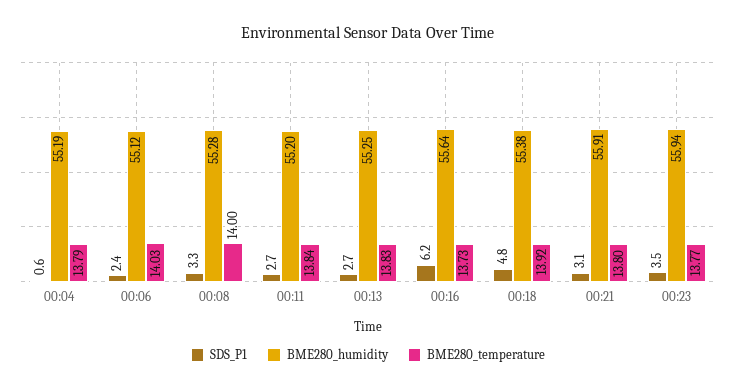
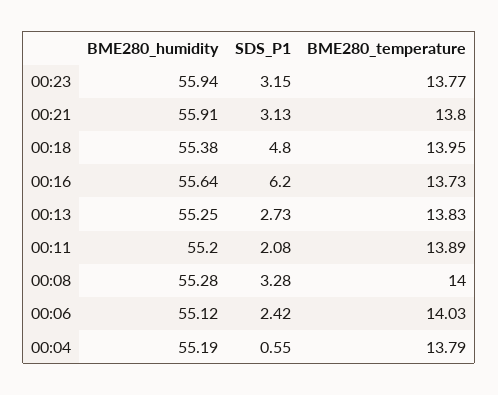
  {
    "SDS_P1": {
      "00:04": 0.55,
      "00:06": 2.42,
      "00:08": 3.28,
-     "00:11": 2.7,
+     "00:11": 2.08,
      "00:13": 2.73,
      "00:16": 6.2,
      "00:18": 4.8,
      "00:21": 3.13,
-     "00:23": 3.5
+     "00:23": 3.15
    },
    "BME280_humidity": {
      "00:04": 55.19,
      "00:06": 55.12,
      "00:08": 55.28,
      "00:11": 55.2,
      "00:13": 55.25,
      "00:16": 55.64,
      "00:18": 55.38,
      "00:21": 55.91,
      "00:23": 55.94
    },
    "BME280_temperature": {
      "00:04": 13.79,
      "00:06": 14.03,
      "00:08": 14,
-     "00:11": 13.84,
+     "00:11": 13.89,
      "00:13": 13.83,
      "00:16": 13.73,
-     "00:18": 13.92,
+     "00:18": 13.95,
      "00:21": 13.8,
      "00:23": 13.77
    }
  }

